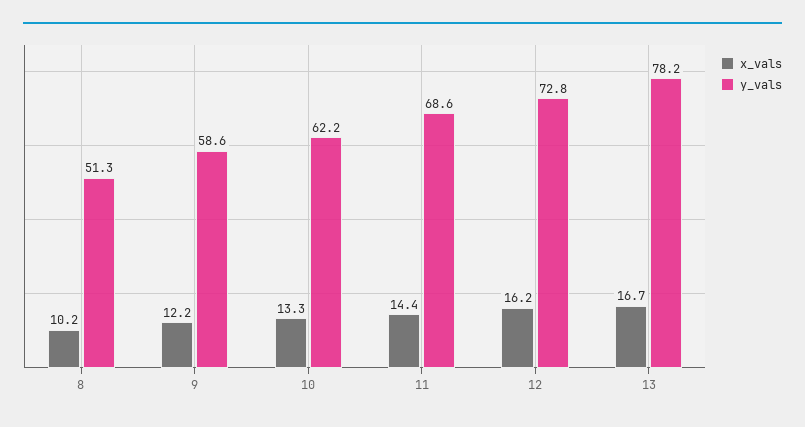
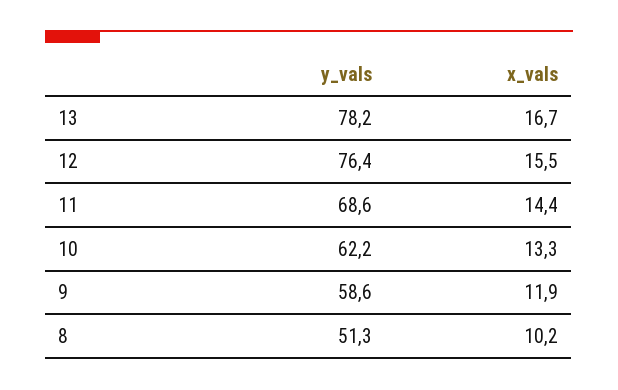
  {
    "x_vals": {
      "8": 10.2,
-     "9": 12.2,
+     "9": 11.9,
      "10": 13.3,
      "11": 14.4,
-     "12": 16.2,
+     "12": 15.5,
      "13": 16.7
    },
    "y_vals": {
      "8": 51.3,
      "9": 58.6,
      "10": 62.2,
      "11": 68.6,
-     "12": 72.8,
+     "12": 76.4,
      "13": 78.2
    }
  }

